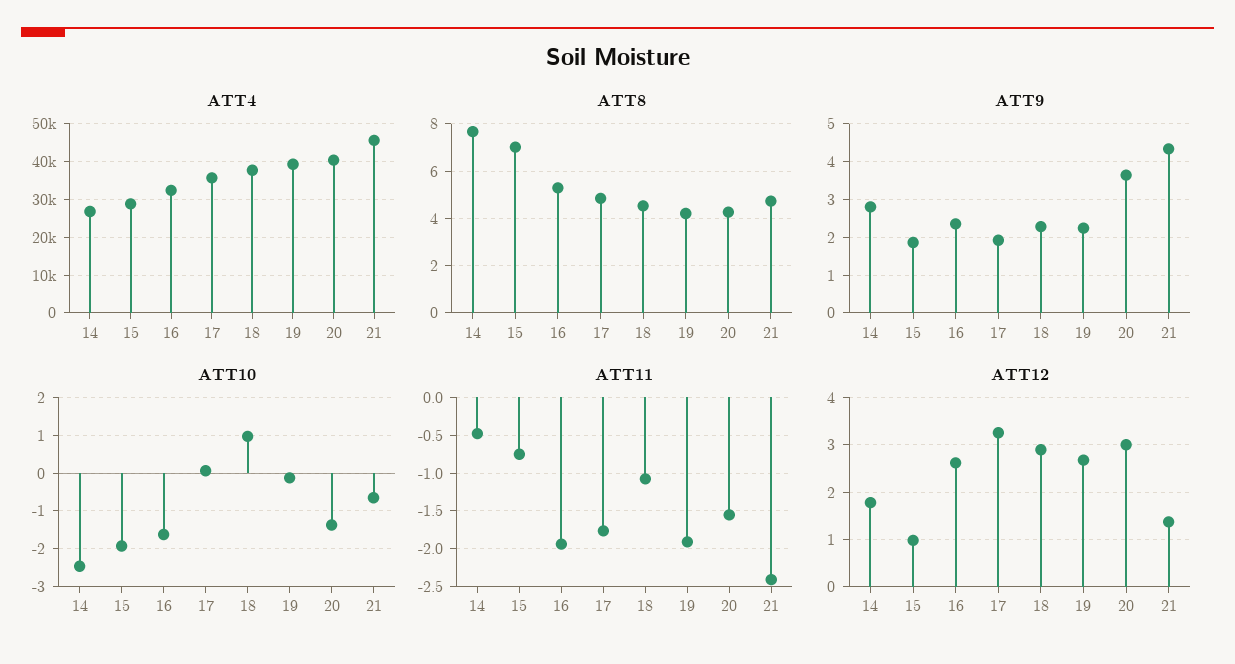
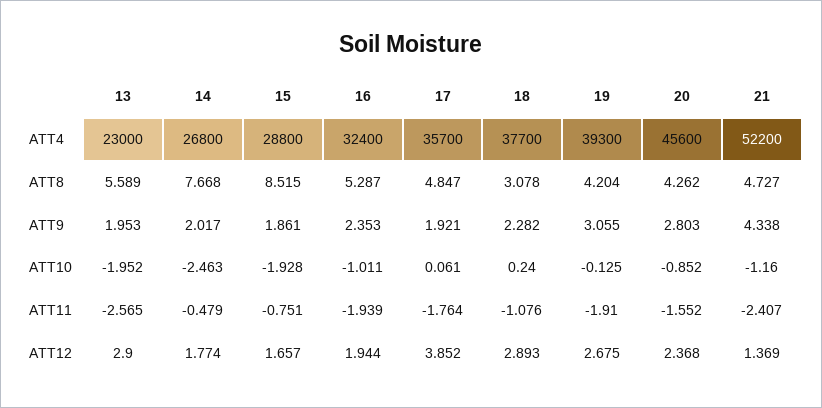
  {
    "ATT4": {
      "14": 26800,
      "15": 28800,
      "16": 32400,
      "17": 35700,
      "18": 37700,
      "19": 39300,
-     "20": 40000,
+     "20": 45600,
-     "21": 46000
+     "21": 52200,
+     "13": 23000
    },
    "ATT8": {
      "14": 7.668,
-     "15": 7,
+     "15": 8.515,
      "16": 5.287,
      "17": 4.847,
-     "18": 4.5,
+     "18": 3.078,
      "19": 4.204,
      "20": 4.262,
-     "21": 4.727
+     "21": 4.727,
+     "13": 5.589
    },
    "ATT9": {
-     "14": 2.8,
+     "14": 2.017,
      "15": 1.861,
      "16": 2.353,
      "17": 1.921,
      "18": 2.282,
-     "19": 2.2,
+     "19": 3.055,
-     "20": 3.6,
+     "20": 2.803,
-     "21": 4.338
+     "21": 4.338,
+     "13": 1.953
    },
    "ATT10": {
      "14": -2.463,
      "15": -1.928,
-     "16": -1.6,
+     "16": -1.011,
      "17": 0.061,
-     "18": 1,
+     "18": 0.24,
      "19": -0.125,
-     "20": -1.4,
+     "20": -0.852,
-     "21": -0.6
+     "21": -1.16,
+     "13": -1.952
    },
    "ATT11": {
      "14": -0.479,
      "15": -0.751,
      "16": -1.939,
      "17": -1.764,
      "18": -1.076,
      "19": -1.91,
      "20": -1.552,
-     "21": -2.407
+     "21": -2.407,
+     "13": -2.565
    },
    "ATT12": {
      "14": 1.774,
-     "15": 1,
+     "15": 1.657,
-     "16": 2.6,
+     "16": 1.944,
-     "17": 3.2,
+     "17": 3.852,
      "18": 2.893,
      "19": 2.675,
-     "20": 3,
+     "20": 2.368,
-     "21": 1.369
+     "21": 1.369,
+     "13": 2.9
    }
  }

